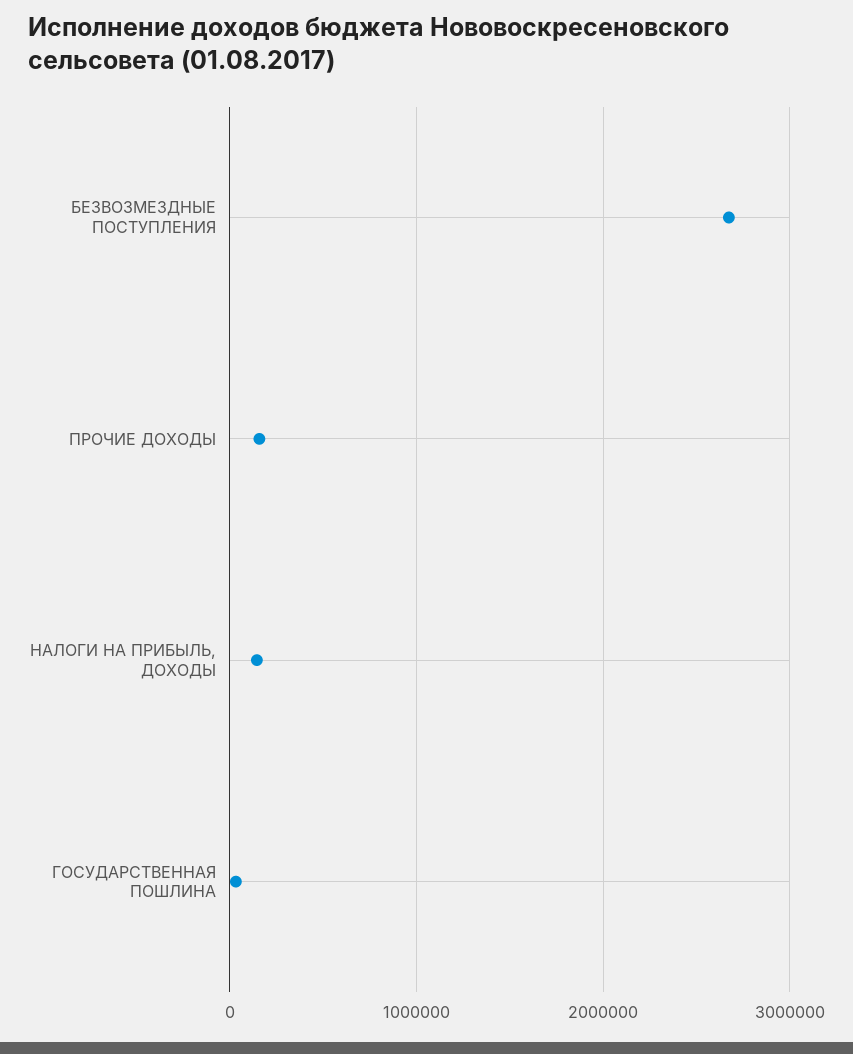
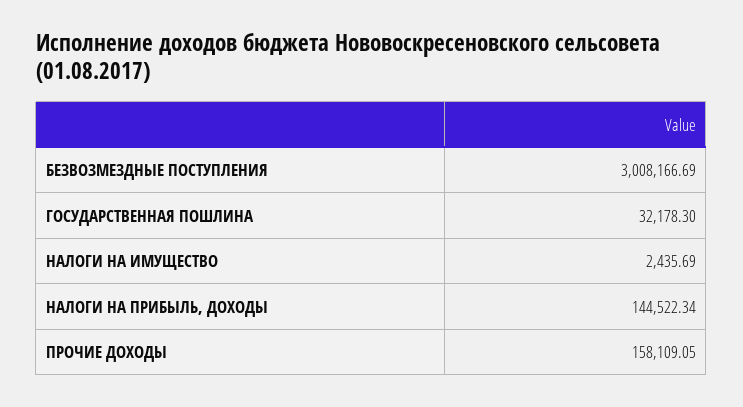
  {
-   "БЕЗВОЗМЕЗДНЫЕ ПОСТУПЛЕНИЯ": 2700000,
+   "БЕЗВОЗМЕЗДНЫЕ ПОСТУПЛЕНИЯ": 3008166.69,
    "ПРОЧИЕ ДОХОДЫ": 158109.05,
    "НАЛОГИ НА ПРИБЫЛЬ, ДОХОДЫ": 144522.34,
-   "ГОСУДАРСТВЕННАЯ ПОШЛИНА": 32178.3
+   "ГОСУДАРСТВЕННАЯ ПОШЛИНА": 32178.3,
+   "НАЛОГИ НА ИМУЩЕСТВО": 2435.69
  }

